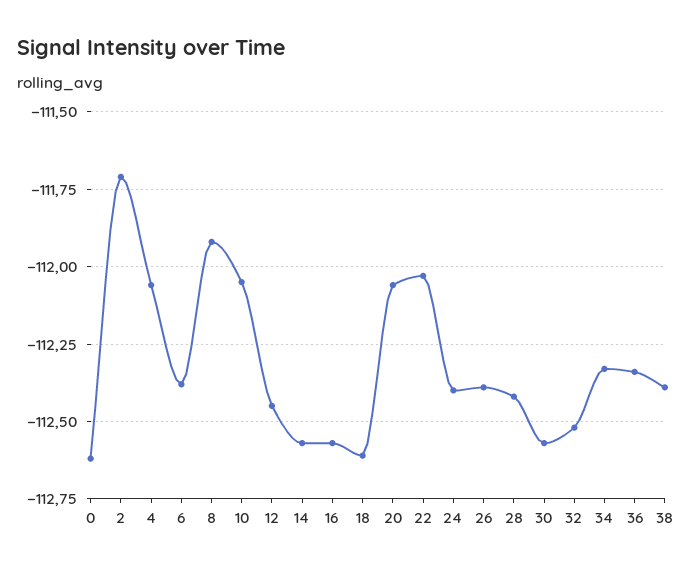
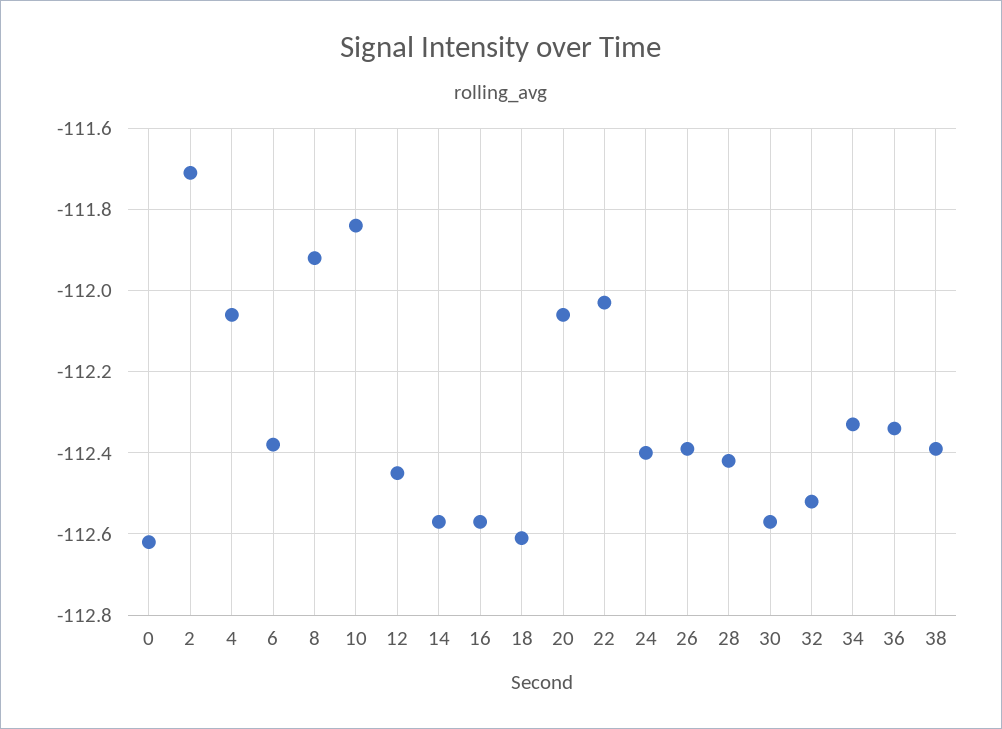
  {
    "0": -112.6,
    "2": -111.7,
    "4": -112.05,
    "6": -112.4,
    "8": -111.9,
-   "10": -112.05,
+   "10": -111.85,
    "12": -112.45,
    "14": -112.55,
    "16": -112.55,
    "18": -112.6,
    "20": -112.05,
    "22": -112.05,
    "24": -112.4,
    "26": -112.4,
    "28": -112.4,
    "30": -112.55,
    "32": -112.5,
    "34": -112.35,
    "36": -112.35,
    "38": -112.4
  }

